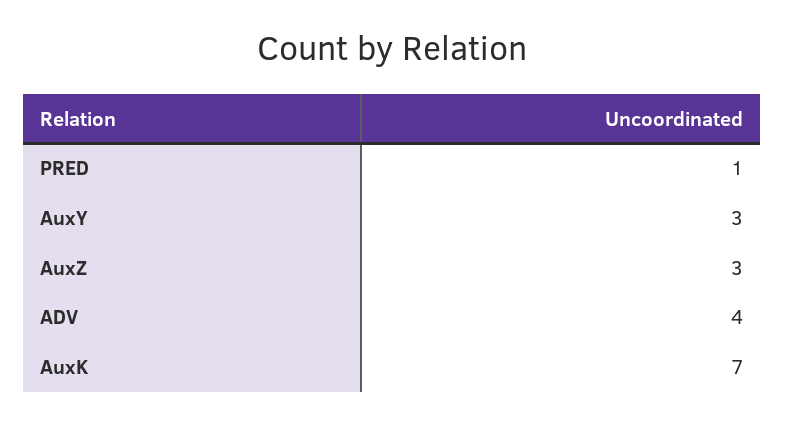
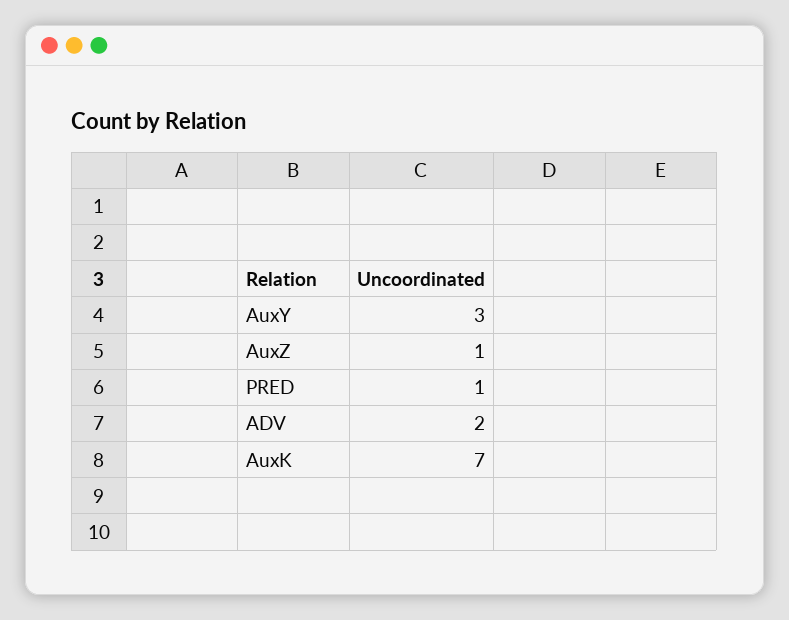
  {
    "PRED": 1,
    "AuxY": 3,
-   "AuxZ": 3,
+   "AuxZ": 1,
-   "ADV": 4,
+   "ADV": 2,
    "AuxK": 7
  }

